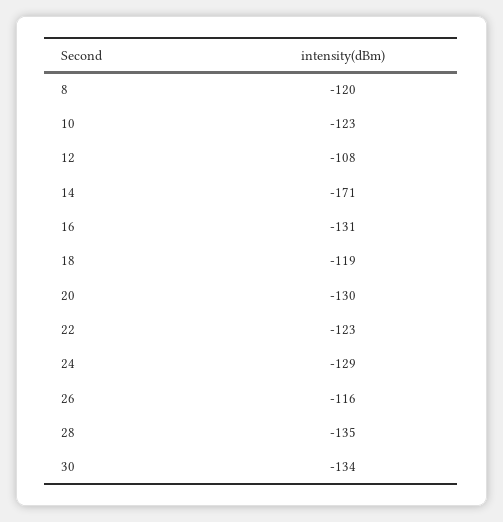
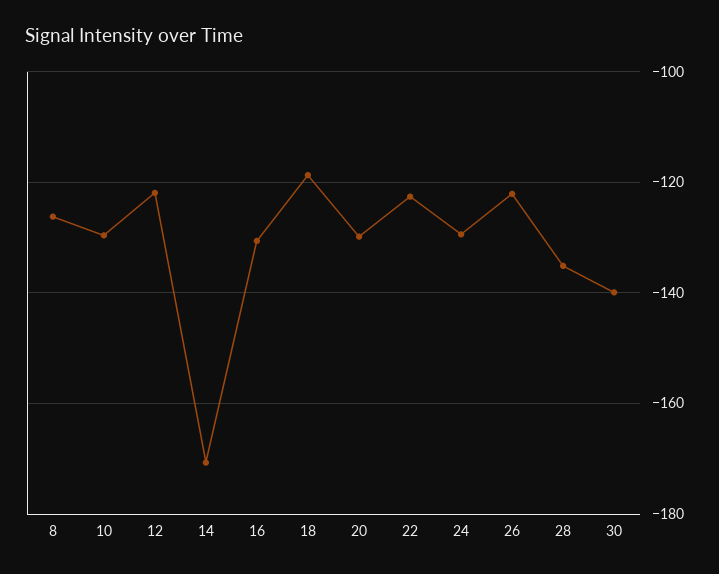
  {
-   "8": -120,
+   "8": -126,
-   "10": -123,
+   "10": -130,
-   "12": -108,
+   "12": -122,
    "14": -171,
    "16": -131,
    "18": -119,
    "20": -130,
    "22": -123,
    "24": -129,
-   "26": -116,
+   "26": -122,
    "28": -135,
-   "30": -134
+   "30": -140
  }

